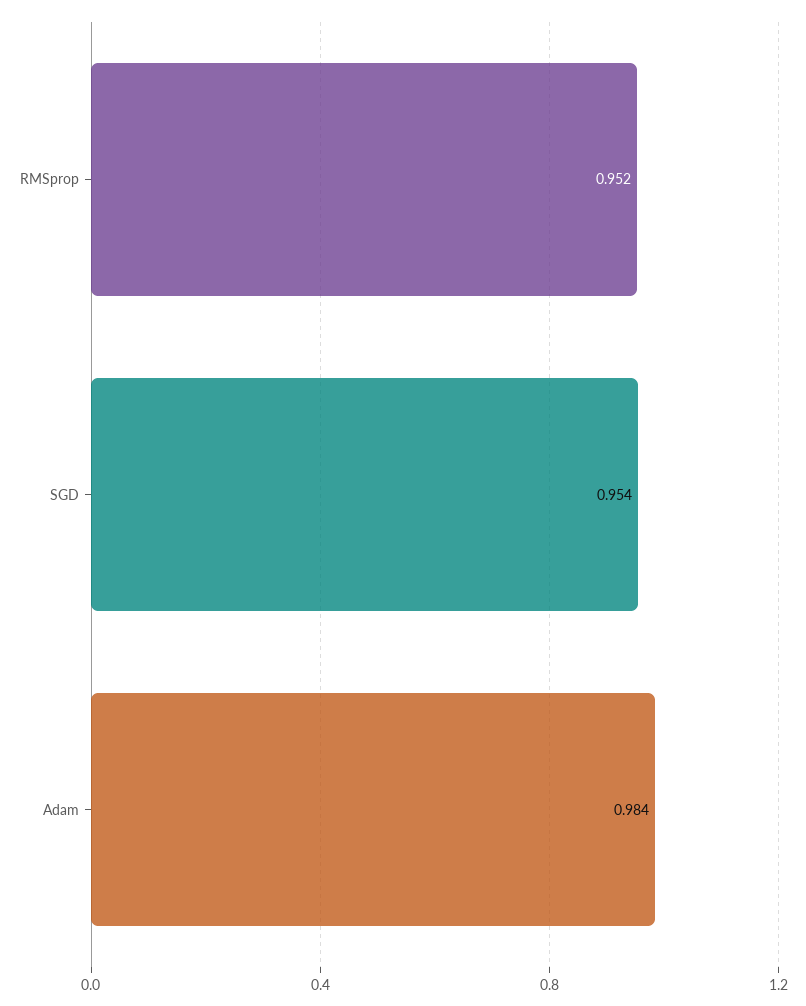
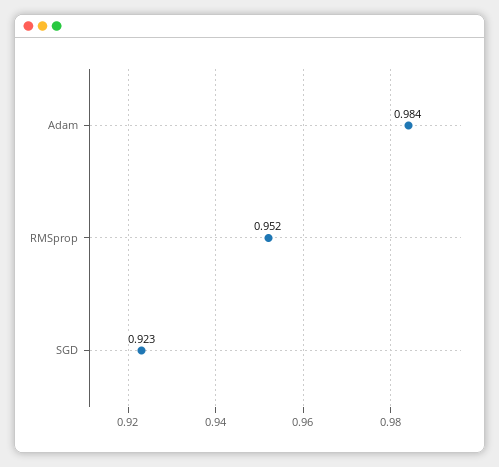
  {
    "RMSprop": 0.952,
-   "SGD": 0.954,
+   "SGD": 0.923,
    "Adam": 0.984
  }

